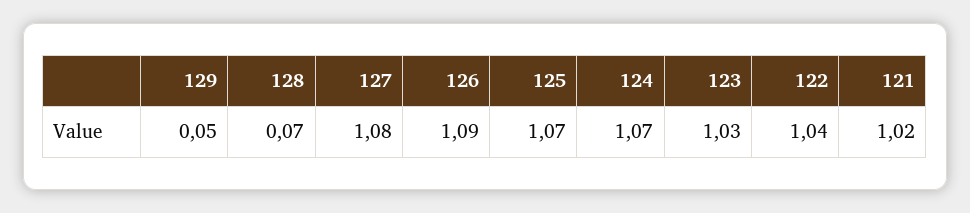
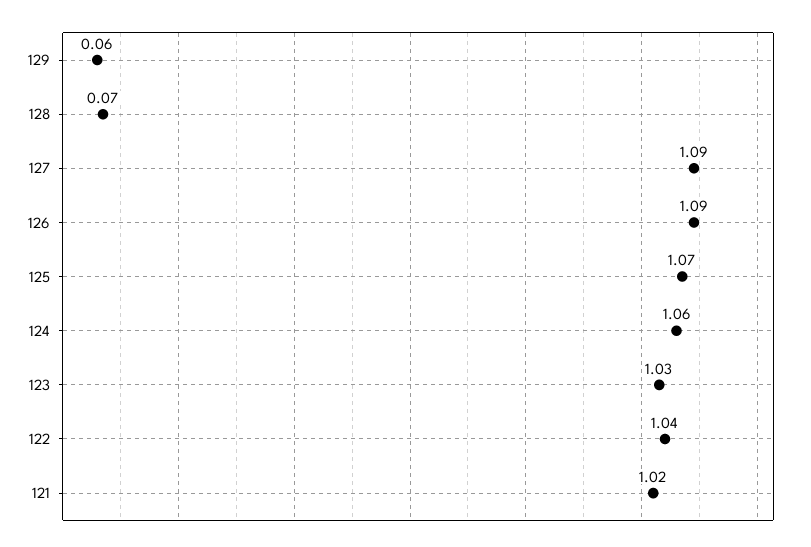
  {
-   "129": 0.05,
+   "129": 0.06,
    "128": 0.07,
-   "127": 1.08,
+   "127": 1.09,
    "126": 1.09,
    "125": 1.07,
-   "124": 1.07,
+   "124": 1.06,
    "123": 1.03,
    "122": 1.04,
    "121": 1.02
  }

